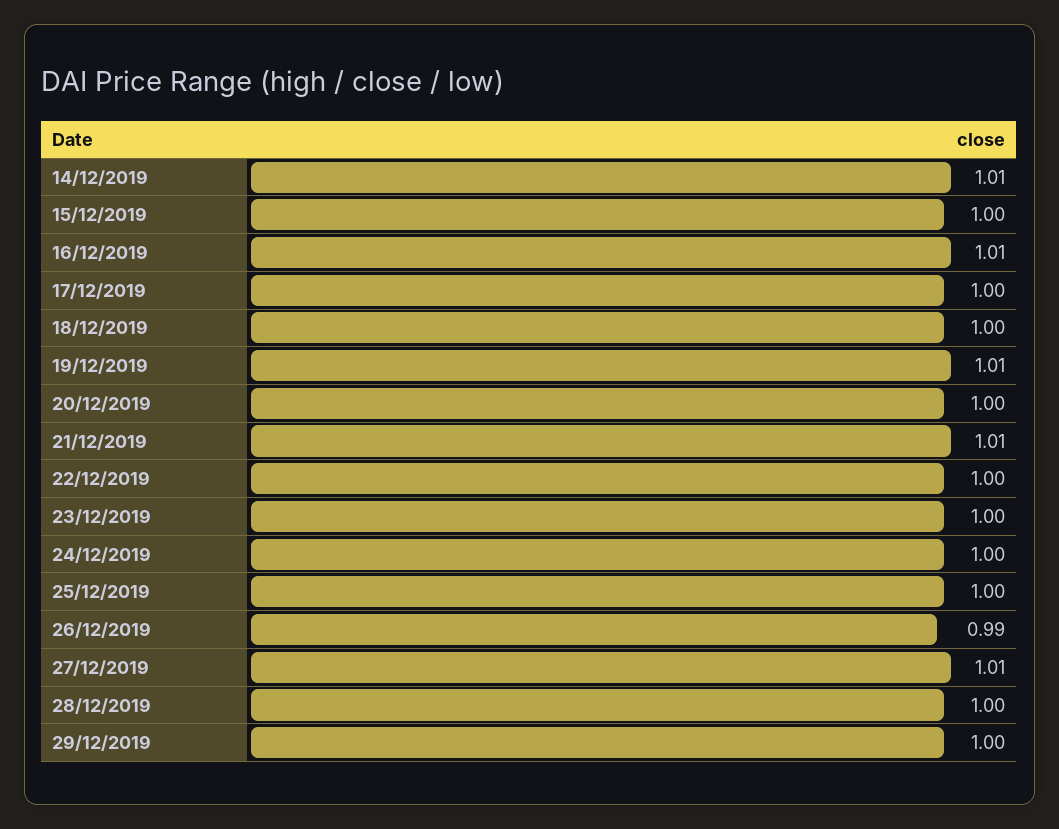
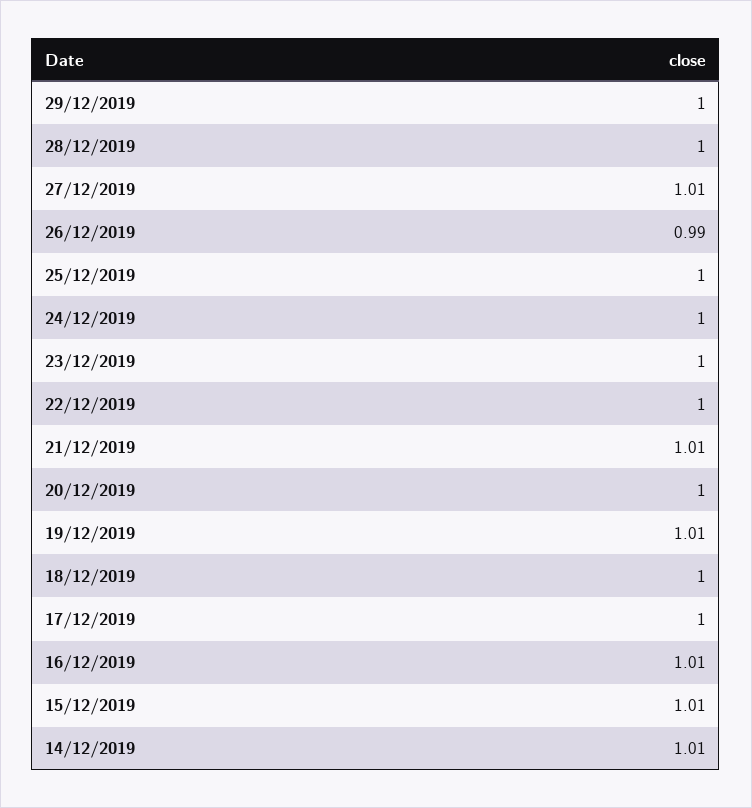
  {
    "14/12/2019": 1.01,
-   "15/12/2019": 1,
+   "15/12/2019": 1.01,
    "16/12/2019": 1.01,
    "17/12/2019": 1,
    "18/12/2019": 1,
    "19/12/2019": 1.01,
    "20/12/2019": 1,
    "21/12/2019": 1.01,
    "22/12/2019": 1,
    "23/12/2019": 1,
    "24/12/2019": 1,
    "25/12/2019": 1,
    "26/12/2019": 0.99,
    "27/12/2019": 1.01,
    "28/12/2019": 1,
    "29/12/2019": 1
  }

